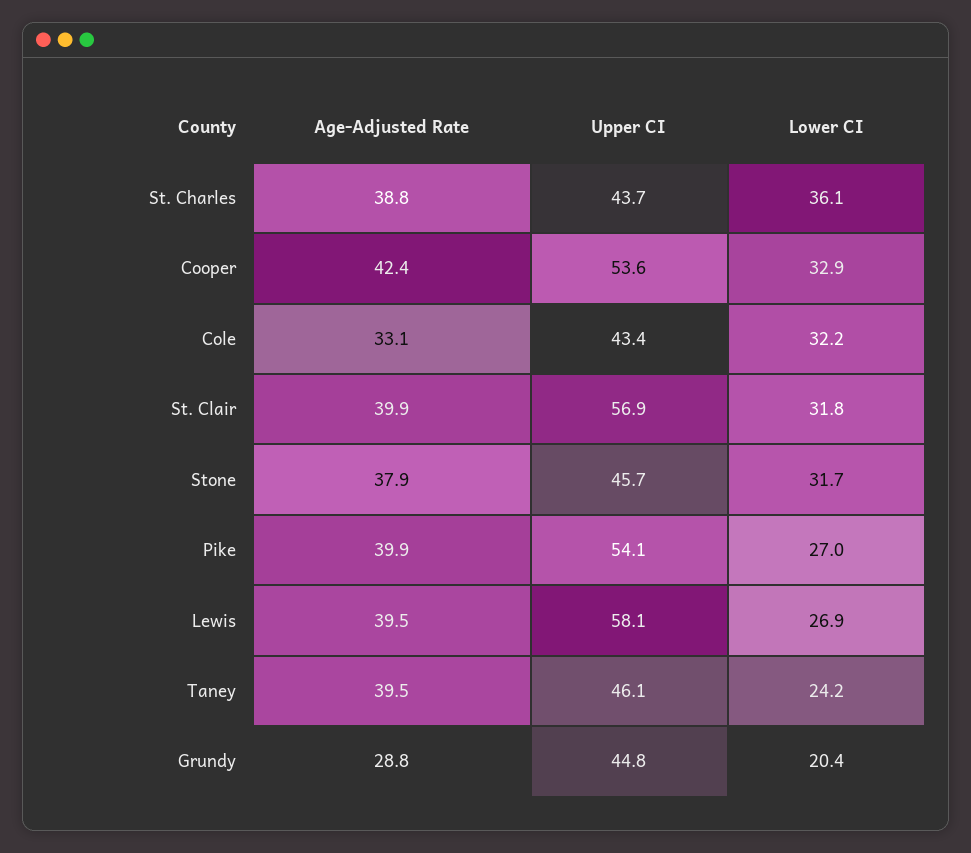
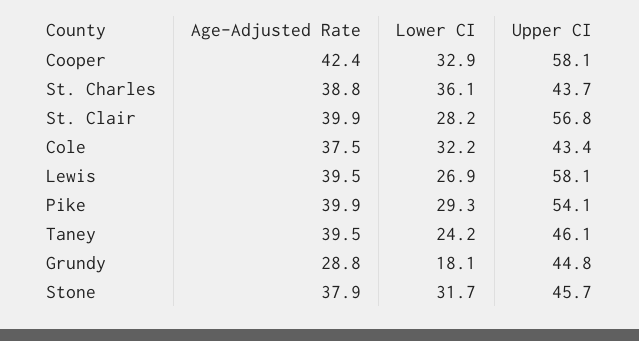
  {
    "Age-Adjusted Rate": {
      "St. Charles": 38.8,
      "Cooper": 42.4,
-     "Cole": 33.1,
+     "Cole": 37.5,
      "St. Clair": 39.9,
      "Stone": 37.9,
      "Pike": 39.9,
      "Lewis": 39.5,
      "Taney": 39.5,
      "Grundy": 28.8
    },
    "Upper CI": {
      "St. Charles": 43.7,
-     "Cooper": 53.6,
+     "Cooper": 58.1,
      "Cole": 43.4,
-     "St. Clair": 56.9,
+     "St. Clair": 56.8,
      "Stone": 45.7,
      "Pike": 54.1,
      "Lewis": 58.1,
      "Taney": 46.1,
      "Grundy": 44.8
    },
    "Lower CI": {
      "St. Charles": 36.1,
      "Cooper": 32.9,
      "Cole": 32.2,
-     "St. Clair": 31.8,
+     "St. Clair": 28.2,
      "Stone": 31.7,
-     "Pike": 27,
+     "Pike": 29.3,
      "Lewis": 26.9,
      "Taney": 24.2,
-     "Grundy": 20.4
+     "Grundy": 18.1
    }
  }

